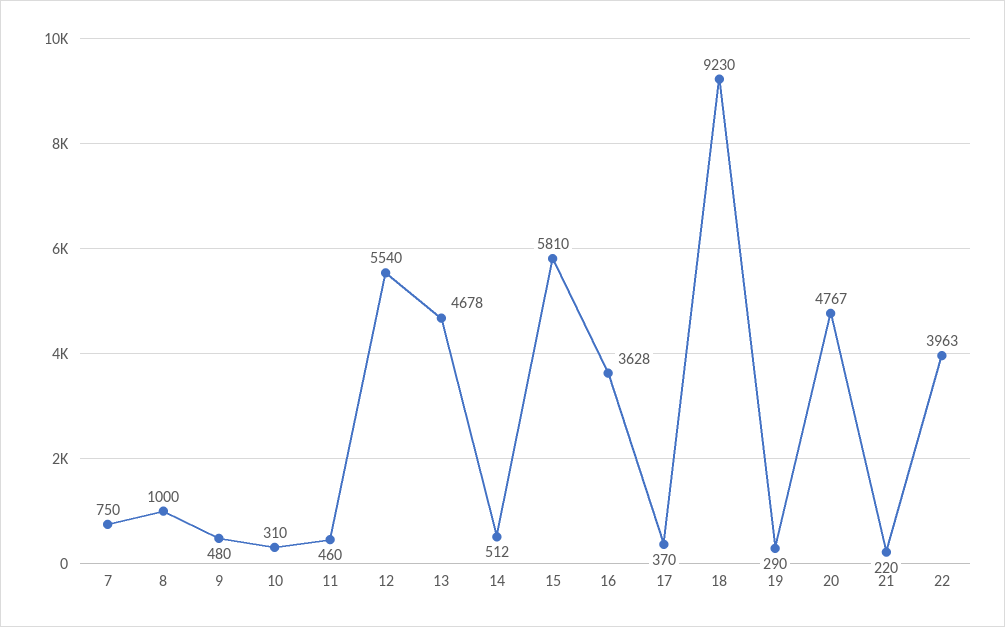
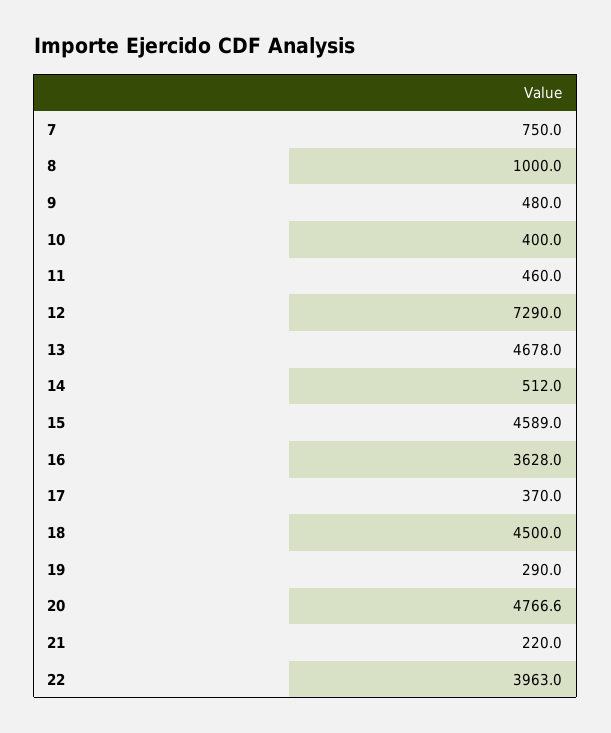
  {
    "7": 750,
    "8": 1000,
    "9": 480,
-   "10": 310,
+   "10": 400,
    "11": 460,
-   "12": 5540,
+   "12": 7290,
    "13": 4678,
    "14": 512,
-   "15": 5810,
+   "15": 4589,
    "16": 3628,
    "17": 370,
-   "18": 9230,
+   "18": 4500,
    "19": 290,
    "20": 4766.6,
    "21": 220,
    "22": 3963
  }

